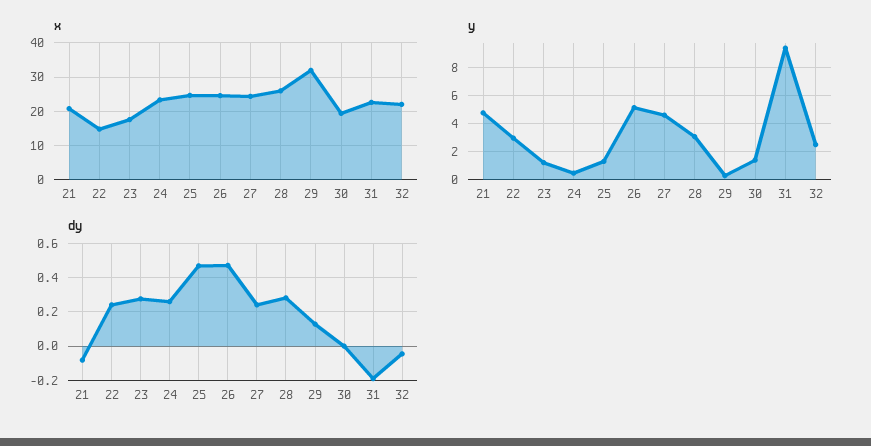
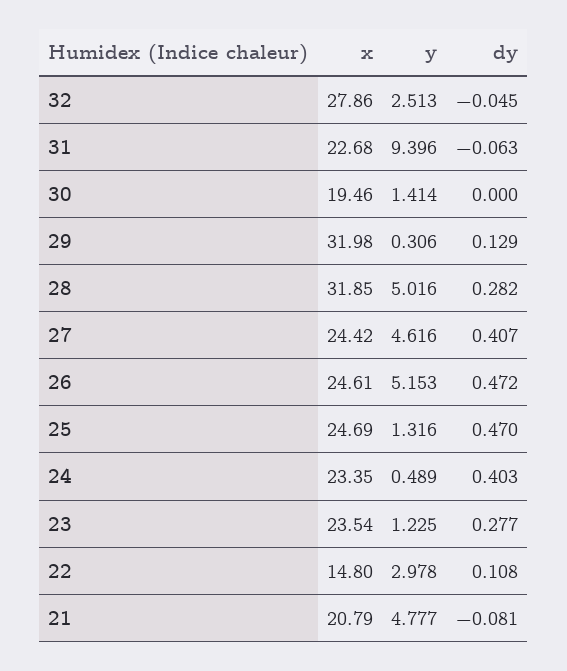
  {
    "x": {
      "21": 20.79,
      "22": 14.8,
-     "23": 18,
+     "23": 23.54,
      "24": 23.35,
      "25": 24.69,
      "26": 24.61,
      "27": 24.42,
-     "28": 26,
+     "28": 31.85,
      "29": 31.98,
      "30": 19.46,
      "31": 22.68,
-     "32": 22
+     "32": 27.86
    },
    "y": {
      "21": 4.777,
      "22": 2.978,
      "23": 1.225,
      "24": 0.489,
      "25": 1.316,
      "26": 5.153,
      "27": 4.616,
-     "28": 3,
+     "28": 5.016,
      "29": 0.306,
      "30": 1.414,
      "31": 9.396,
      "32": 2.513
    },
    "dy": {
      "21": -0.081,
-     "22": 0.25,
+     "22": 0.108,
      "23": 0.277,
-     "24": 0.25,
+     "24": 0.403,
      "25": 0.47,
      "26": 0.472,
-     "27": 0.25,
+     "27": 0.407,
      "28": 0.282,
      "29": 0.129,
      "30": 0,
-     "31": -0.2,
+     "31": -0.063,
      "32": -0.045
    }
  }

